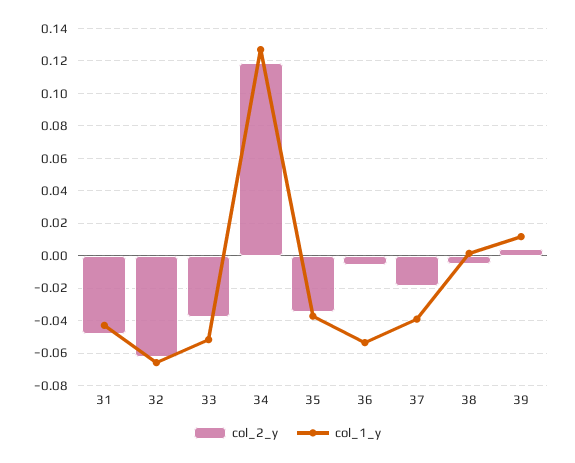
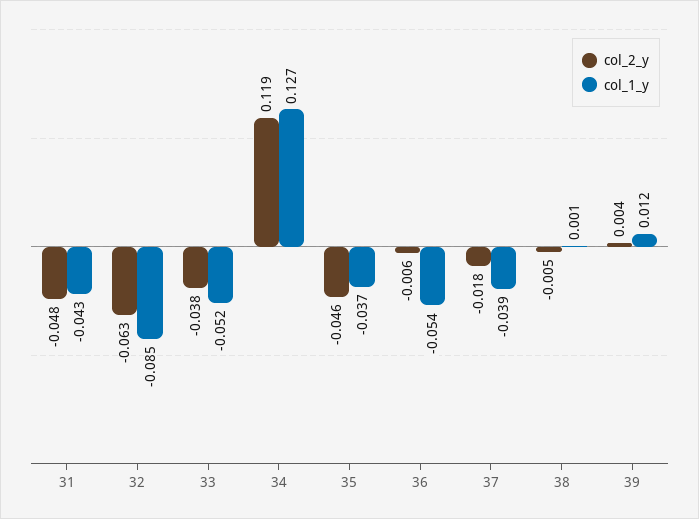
  {
    "col_2_y": {
      "31": -0.048,
      "32": -0.063,
      "33": -0.038,
      "34": 0.119,
-     "35": -0.035,
+     "35": -0.046,
      "36": -0.006,
      "37": -0.018,
      "38": -0.005,
      "39": 0.004
    },
    "col_1_y": {
      "31": -0.043,
-     "32": -0.065,
+     "32": -0.085,
      "33": -0.052,
      "34": 0.127,
      "35": -0.037,
      "36": -0.054,
      "37": -0.039,
      "38": 0.001,
      "39": 0.012
    }
  }

